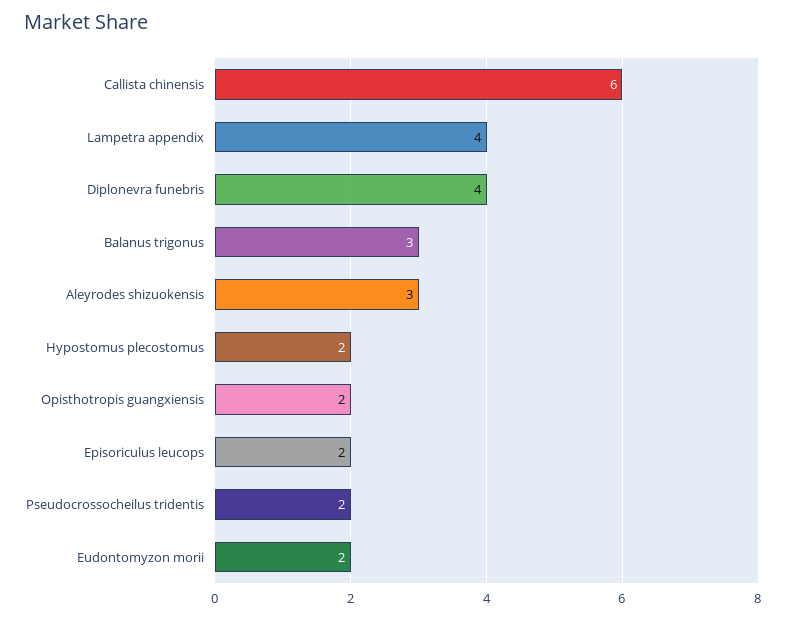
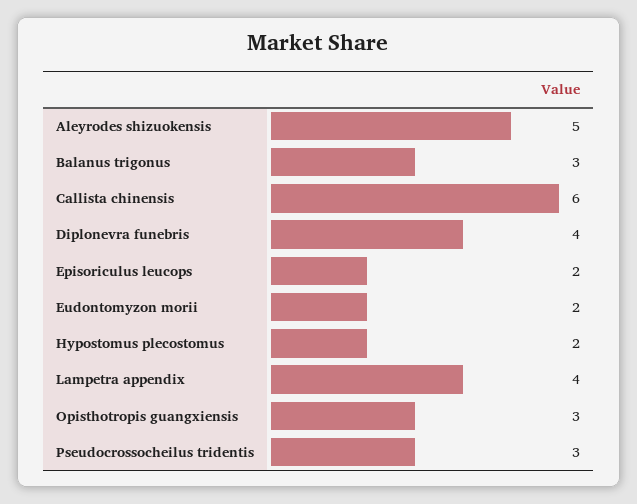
  {
    "Callista chinensis": 6,
    "Lampetra appendix": 4,
    "Diplonevra funebris": 4,
    "Balanus trigonus": 3,
-   "Aleyrodes shizuokensis": 3,
+   "Aleyrodes shizuokensis": 5,
    "Hypostomus plecostomus": 2,
-   "Opisthotropis guangxiensis": 2,
+   "Opisthotropis guangxiensis": 3,
    "Episoriculus leucops": 2,
-   "Pseudocrossocheilus tridentis": 2,
+   "Pseudocrossocheilus tridentis": 3,
    "Eudontomyzon morii": 2
  }

